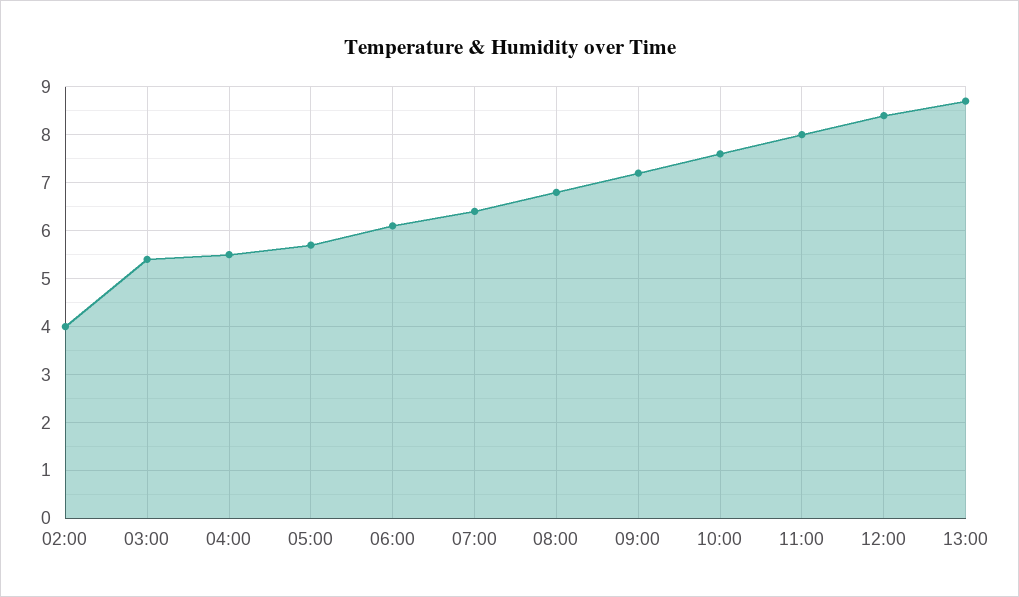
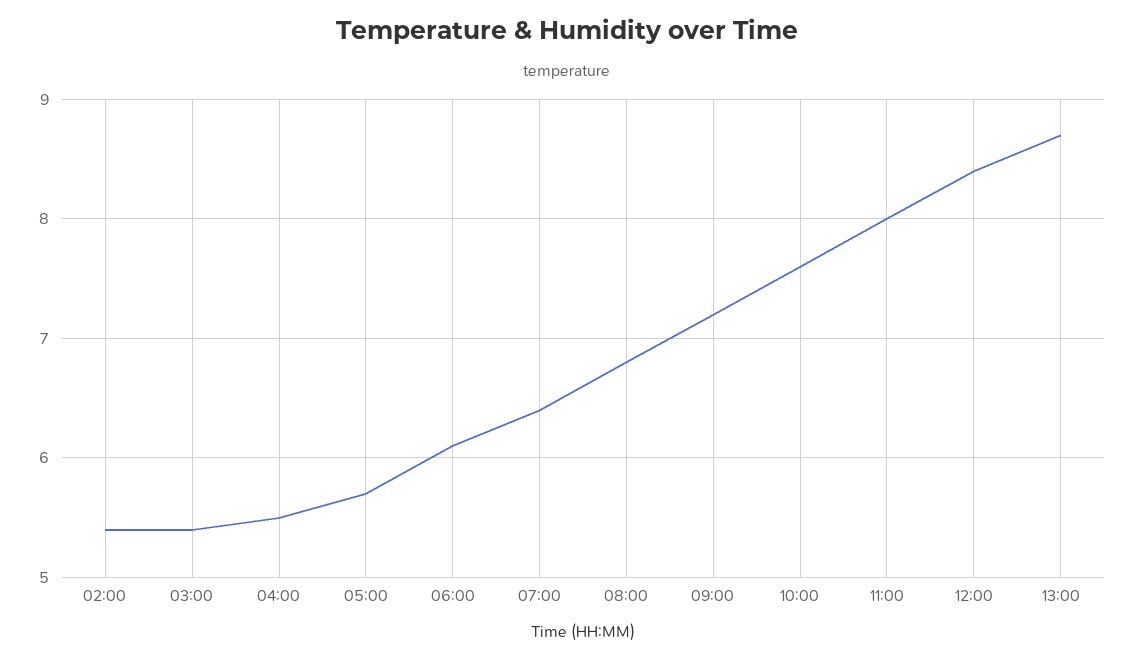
  {
-   "02:00": 4,
+   "02:00": 5.4,
    "03:00": 5.4,
    "04:00": 5.5,
    "05:00": 5.7,
    "06:00": 6.1,
    "07:00": 6.4,
    "08:00": 6.8,
    "09:00": 7.2,
    "10:00": 7.6,
    "11:00": 8,
    "12:00": 8.4,
    "13:00": 8.7
  }

